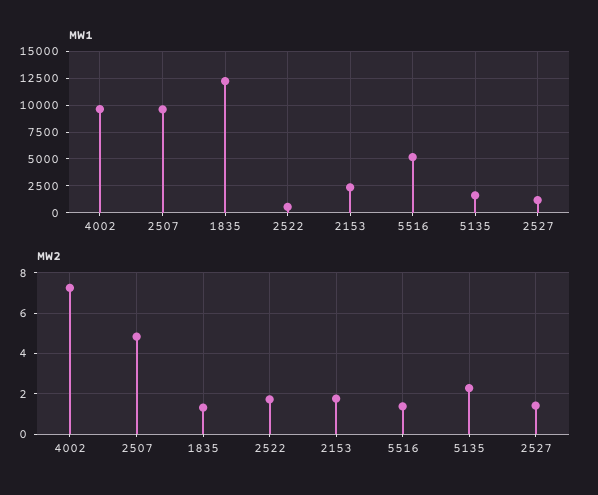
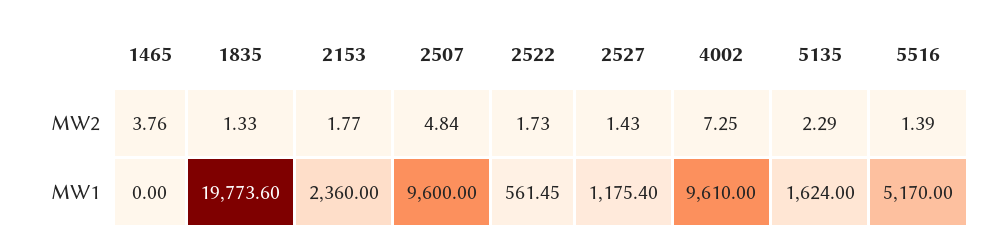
  {
    "MW1": {
      "4002": 9610,
      "2507": 9600,
-     "1835": 12500,
+     "1835": 19773.6,
      "2522": 561.45,
      "2153": 2360,
      "5516": 5170,
      "5135": 1624,
-     "2527": 1175.4
+     "2527": 1175.4,
+     "1465": 0
    },
    "MW2": {
      "4002": 7.25,
      "2507": 4.84,
      "1835": 1.33,
      "2522": 1.73,
      "2153": 1.77,
      "5516": 1.39,
      "5135": 2.29,
-     "2527": 1.43
+     "2527": 1.43,
+     "1465": 3.76
    }
  }

